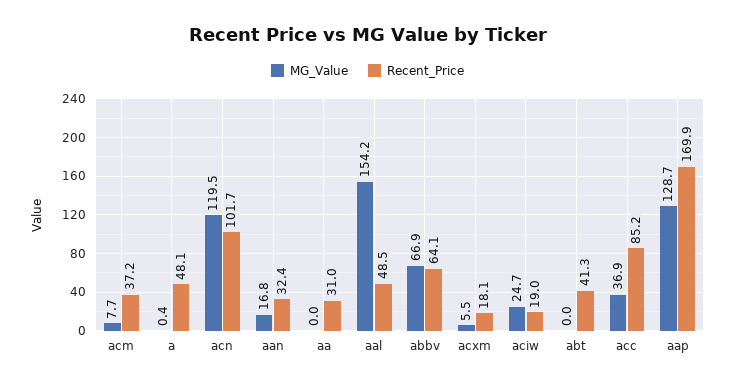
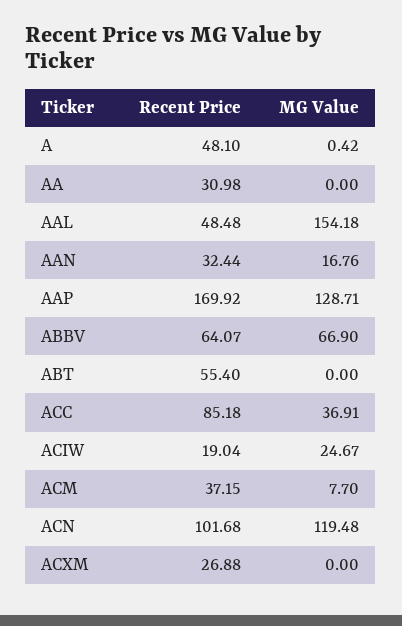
  {
    "MG_Value": {
      "acm": 7.7,
      "a": 0.42,
      "acn": 119.48,
      "aan": 16.76,
      "aa": 0,
      "aal": 154.18,
      "abbv": 66.9,
-     "acxm": 5.5,
+     "acxm": 0,
      "aciw": 24.67,
      "abt": 0,
      "acc": 36.91,
      "aap": 128.71
    },
    "Recent_Price": {
      "acm": 37.15,
      "a": 48.1,
      "acn": 101.68,
      "aan": 32.44,
      "aa": 30.98,
      "aal": 48.48,
      "abbv": 64.07,
-     "acxm": 18.1,
+     "acxm": 26.88,
      "aciw": 19.04,
-     "abt": 41.3,
+     "abt": 55.4,
      "acc": 85.18,
      "aap": 169.92
    }
  }

